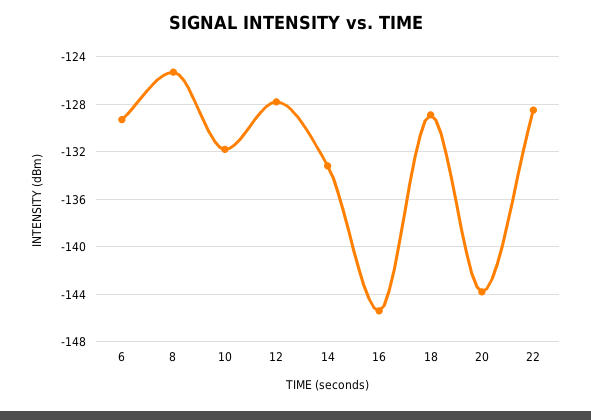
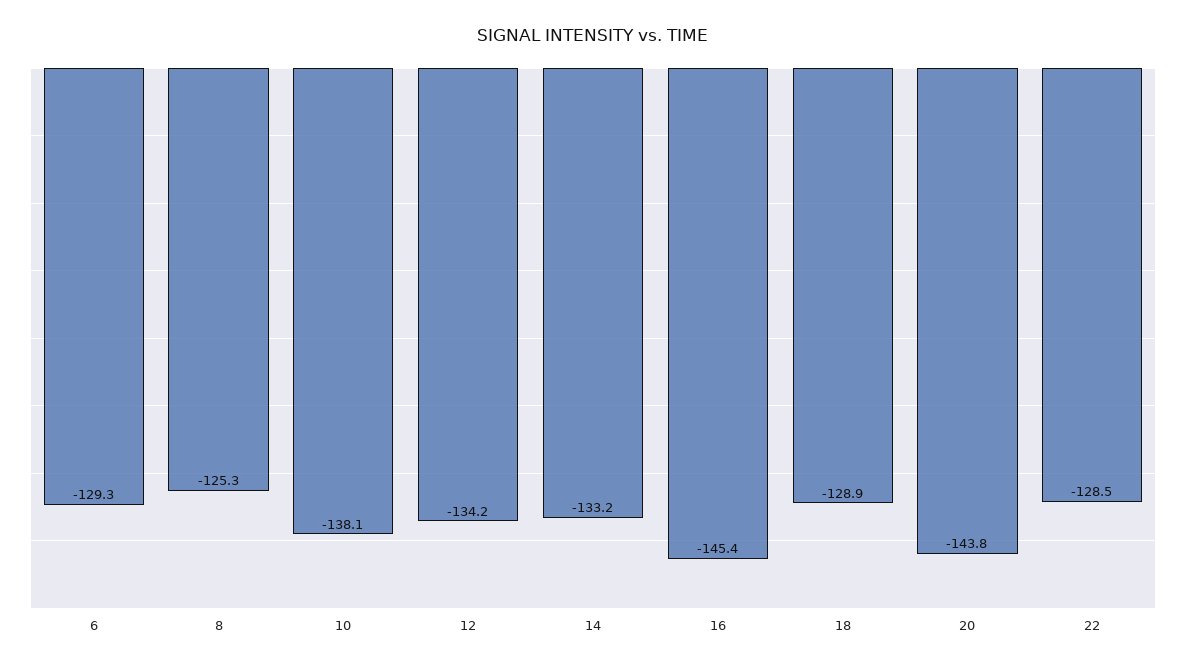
  {
    "6": -129.3,
    "8": -125.3,
-   "10": -132,
+   "10": -138.1,
-   "12": -128,
+   "12": -134.2,
    "14": -133.2,
    "16": -145.4,
    "18": -128.9,
    "20": -143.8,
    "22": -128.5
  }

